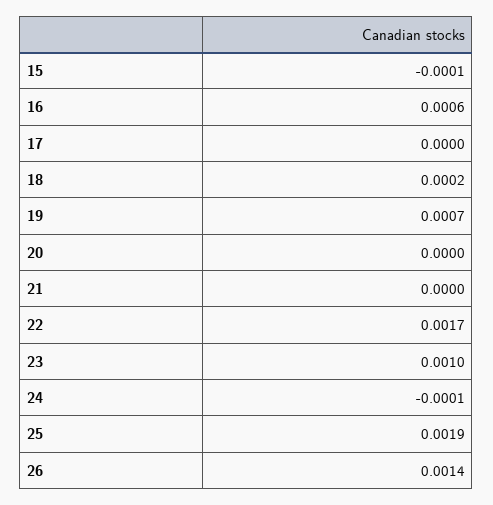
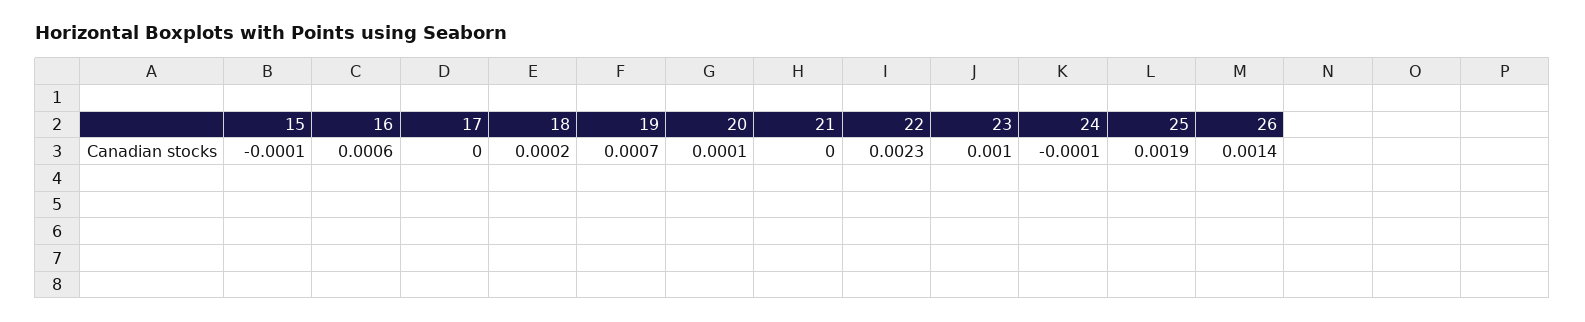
  {
    "15": -0.0001,
    "16": 0.0006,
    "17": 0,
    "18": 0.0002,
    "19": 0.0007,
-   "20": 0,
+   "20": 0.0001,
    "21": 0,
-   "22": 0.0017,
+   "22": 0.0023,
    "23": 0.001,
    "24": -0.0001,
    "25": 0.0019,
    "26": 0.0014
  }

